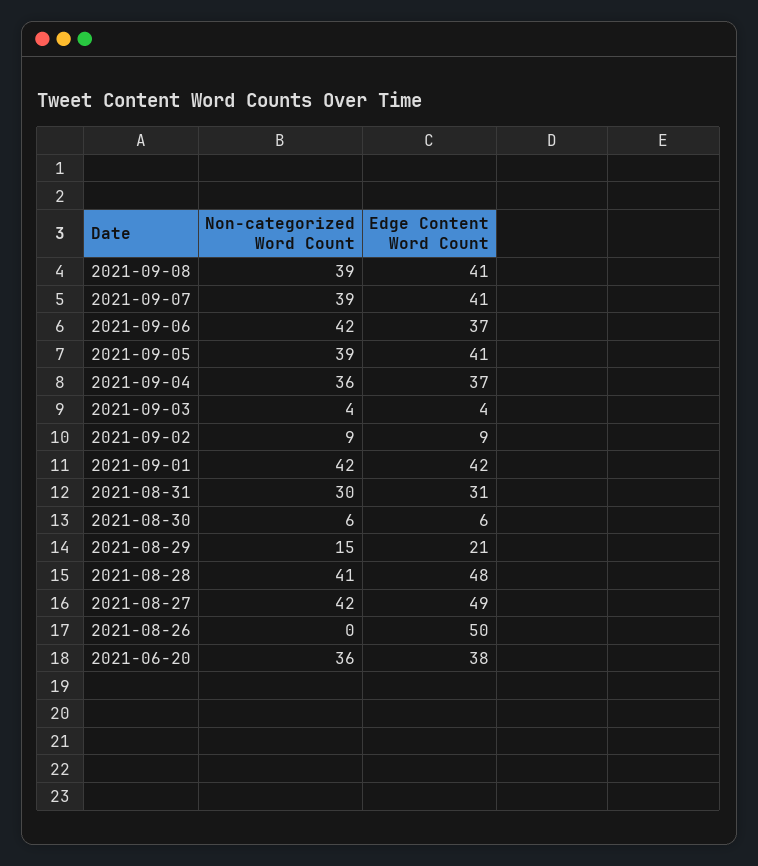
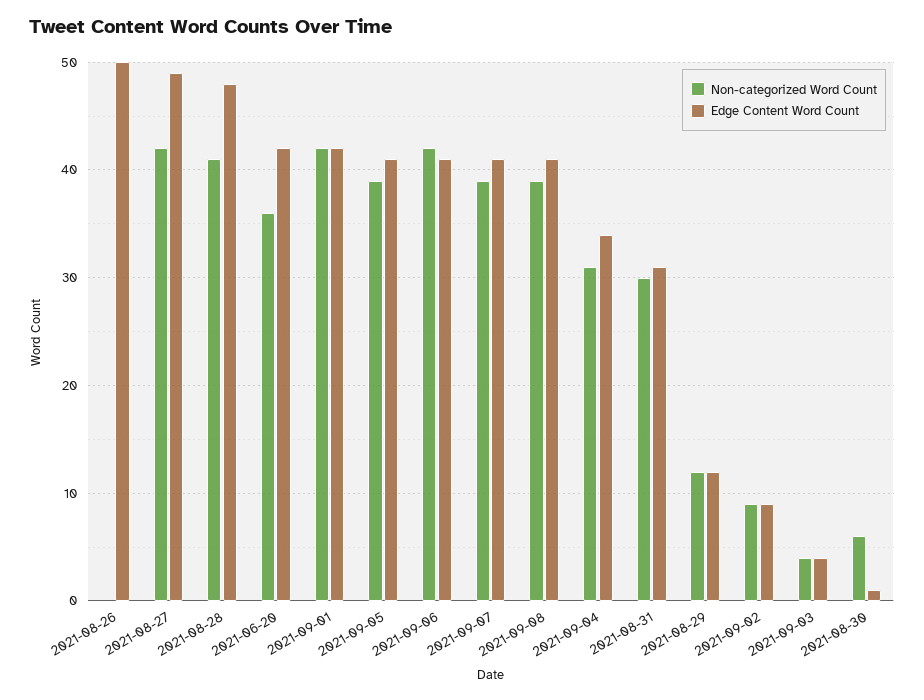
  {
    "Non-categorized Word Count": {
      "2021-09-08": 39,
      "2021-09-07": 39,
      "2021-09-06": 42,
      "2021-09-05": 39,
-     "2021-09-04": 36,
+     "2021-09-04": 31,
      "2021-09-03": 4,
      "2021-09-02": 9,
      "2021-09-01": 42,
      "2021-08-31": 30,
      "2021-08-30": 6,
-     "2021-08-29": 15,
+     "2021-08-29": 12,
      "2021-08-28": 41,
      "2021-08-27": 42,
      "2021-08-26": 0,
      "2021-06-20": 36
    },
    "Edge Content Word Count": {
      "2021-09-08": 41,
      "2021-09-07": 41,
-     "2021-09-06": 37,
+     "2021-09-06": 41,
      "2021-09-05": 41,
-     "2021-09-04": 37,
+     "2021-09-04": 34,
      "2021-09-03": 4,
      "2021-09-02": 9,
      "2021-09-01": 42,
      "2021-08-31": 31,
-     "2021-08-30": 6,
+     "2021-08-30": 1,
-     "2021-08-29": 21,
+     "2021-08-29": 12,
      "2021-08-28": 48,
      "2021-08-27": 49,
      "2021-08-26": 50,
-     "2021-06-20": 38
+     "2021-06-20": 42
    }
  }

